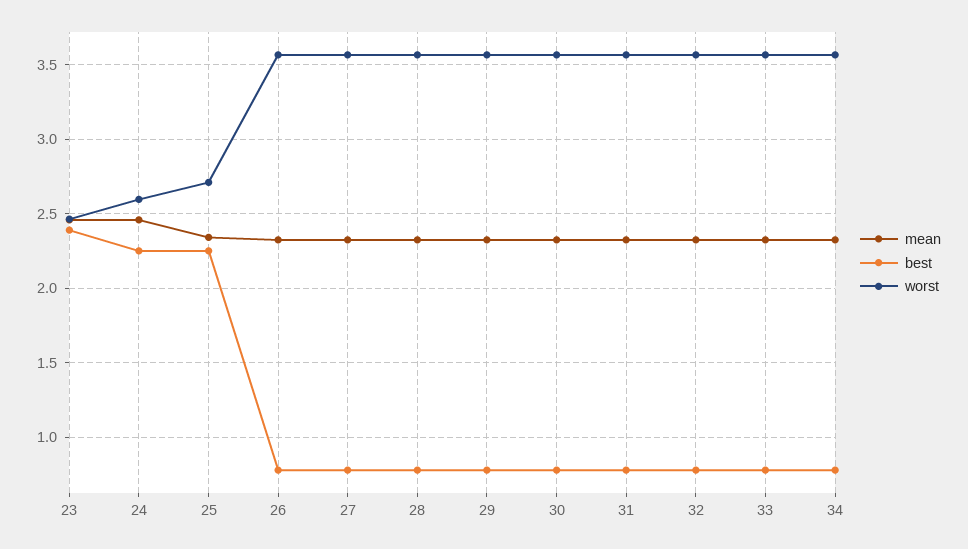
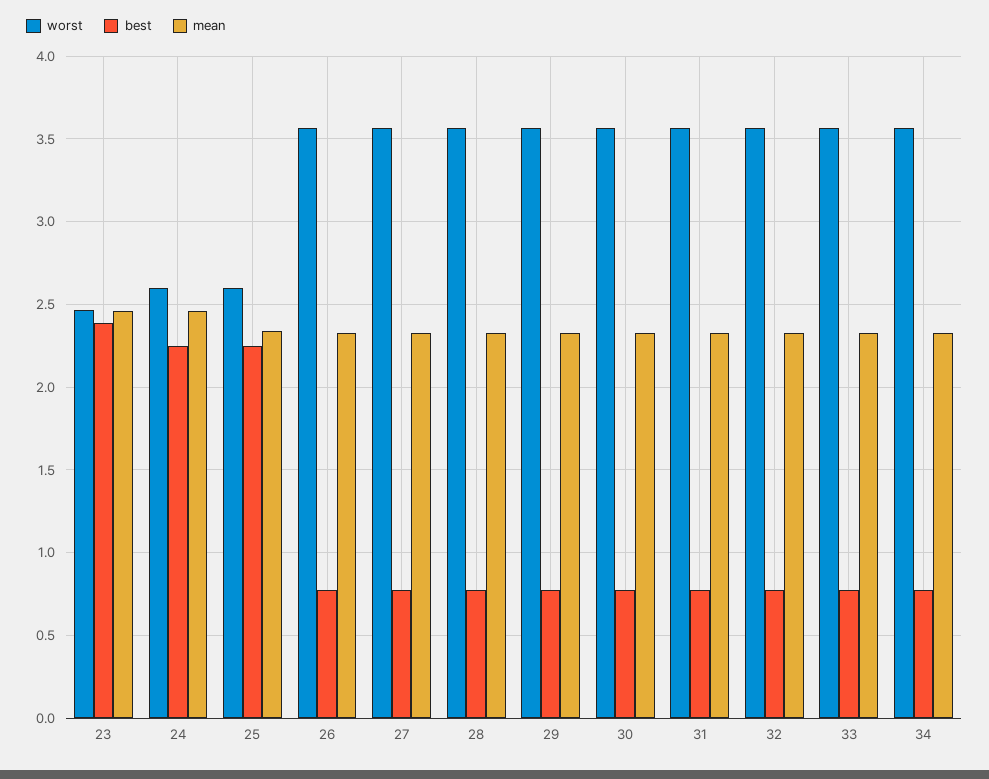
  {
    "mean": {
      "23": 2.45,
      "24": 2.45,
      "25": 2.35,
      "26": 2.3,
      "27": 2.3,
      "28": 2.3,
      "29": 2.3,
      "30": 2.3,
      "31": 2.3,
      "32": 2.3,
      "33": 2.3,
      "34": 2.3
    },
    "best": {
      "23": 2.4,
      "24": 2.25,
      "25": 2.25,
      "26": 0.8,
      "27": 0.8,
      "28": 0.8,
      "29": 0.8,
      "30": 0.8,
      "31": 0.8,
      "32": 0.8,
      "33": 0.8,
      "34": 0.8
    },
    "worst": {
      "23": 2.45,
      "24": 2.6,
-     "25": 2.7,
+     "25": 2.6,
      "26": 3.55,
      "27": 3.55,
      "28": 3.55,
      "29": 3.55,
      "30": 3.55,
      "31": 3.55,
      "32": 3.55,
      "33": 3.55,
      "34": 3.55
    }
  }

